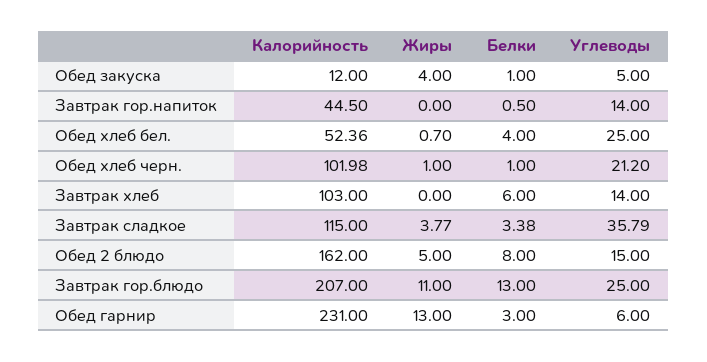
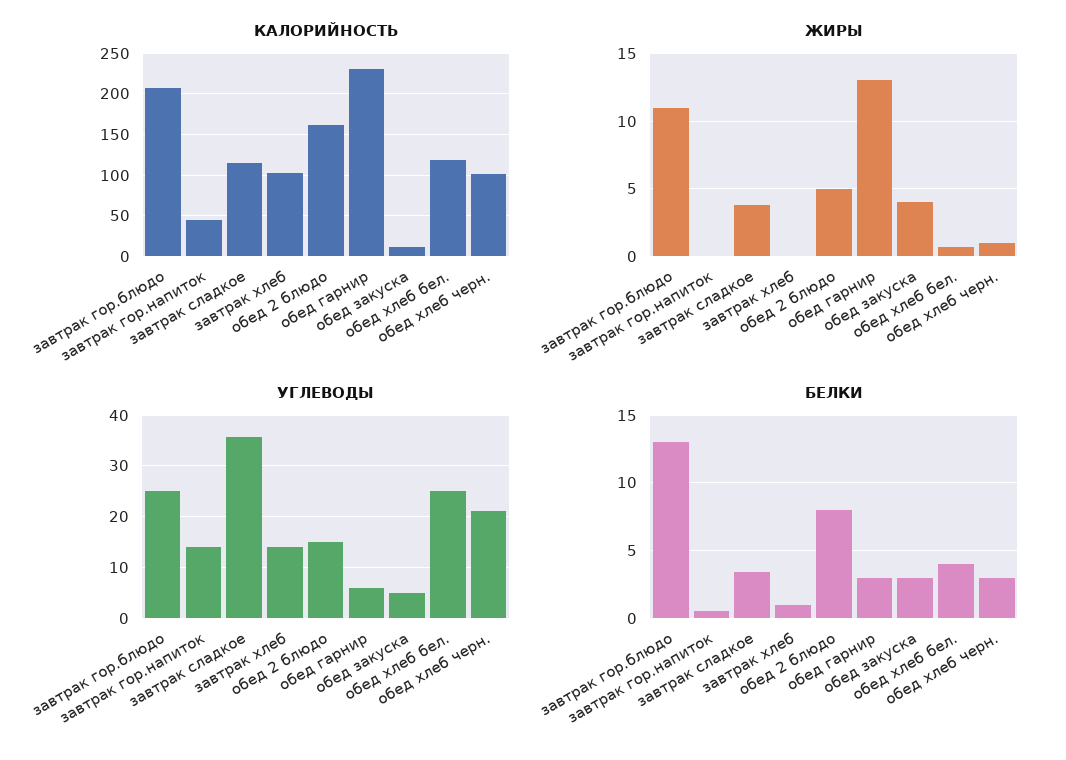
  {
    "Калорийность": {
      "Обед закуска": 12,
      "Завтрак гор.напиток": 44.5,
-     "Обед хлеб бел.": 52.36,
+     "Обед хлеб бел.": 120,
      "Обед хлеб черн.": 101.98,
      "Завтрак хлеб": 103,
      "Завтрак сладкое": 115,
      "Обед 2 блюдо": 162,
      "Завтрак гор.блюдо": 207,
      "Обед гарнир": 231
    },
    "Жиры": {
      "Обед закуска": 4,
      "Завтрак гор.напиток": 0,
      "Обед хлеб бел.": 0.7,
      "Обед хлеб черн.": 1,
      "Завтрак хлеб": 0,
      "Завтрак сладкое": 3.77,
      "Обед 2 блюдо": 5,
      "Завтрак гор.блюдо": 11,
      "Обед гарнир": 13
    },
    "Белки": {
-     "Обед закуска": 1,
+     "Обед закуска": 3,
      "Завтрак гор.напиток": 0.5,
      "Обед хлеб бел.": 4,
-     "Обед хлеб черн.": 1,
+     "Обед хлеб черн.": 3,
-     "Завтрак хлеб": 6,
+     "Завтрак хлеб": 1,
      "Завтрак сладкое": 3.38,
      "Обед 2 блюдо": 8,
      "Завтрак гор.блюдо": 13,
      "Обед гарнир": 3
    },
    "Углеводы": {
      "Обед закуска": 5,
      "Завтрак гор.напиток": 14,
      "Обед хлеб бел.": 25,
      "Обед хлеб черн.": 21.2,
      "Завтрак хлеб": 14,
      "Завтрак сладкое": 35.79,
      "Обед 2 блюдо": 15,
      "Завтрак гор.блюдо": 25,
      "Обед гарнир": 6
    }
  }

